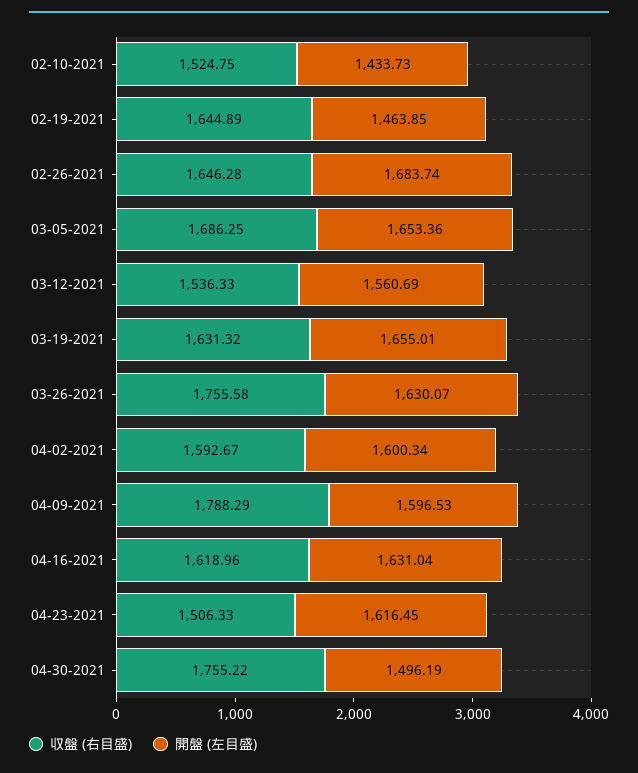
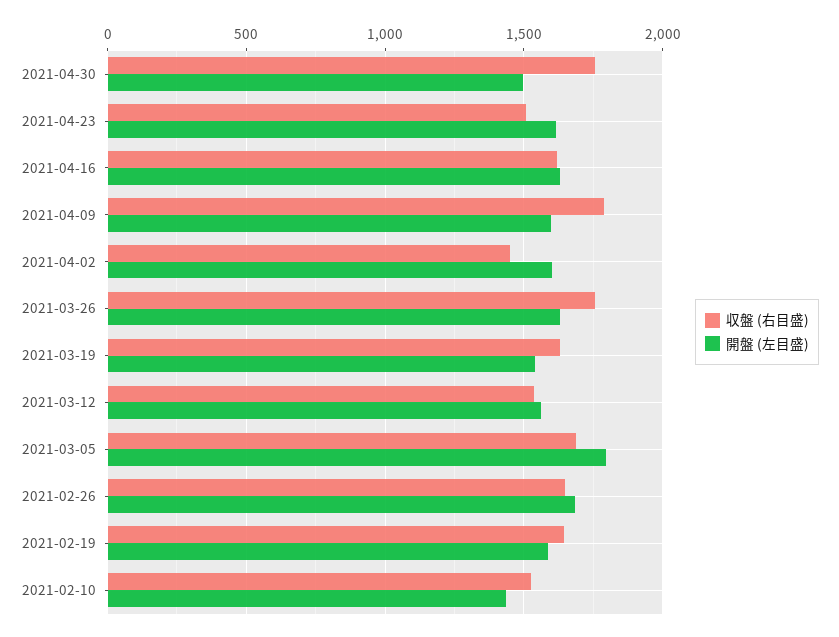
  {
    "収盤 (右目盛)": {
      "02-10-2021": 1524.75,
      "02-19-2021": 1644.89,
      "02-26-2021": 1646.28,
      "03-05-2021": 1686.25,
      "03-12-2021": 1536.33,
      "03-19-2021": 1631.32,
      "03-26-2021": 1755.58,
-     "04-02-2021": 1592.67,
+     "04-02-2021": 1450,
      "04-09-2021": 1788.29,
      "04-16-2021": 1618.96,
      "04-23-2021": 1506.33,
      "04-30-2021": 1755.22
    },
    "開盤 (左目盛)": {
      "02-10-2021": 1433.73,
-     "02-19-2021": 1463.85,
+     "02-19-2021": 1600,
      "02-26-2021": 1683.74,
-     "03-05-2021": 1653.36,
+     "03-05-2021": 1800,
      "03-12-2021": 1560.69,
-     "03-19-2021": 1655.01,
+     "03-19-2021": 1550,
      "03-26-2021": 1630.07,
      "04-02-2021": 1600.34,
      "04-09-2021": 1596.53,
      "04-16-2021": 1631.04,
      "04-23-2021": 1616.45,
      "04-30-2021": 1496.19
    }
  }

